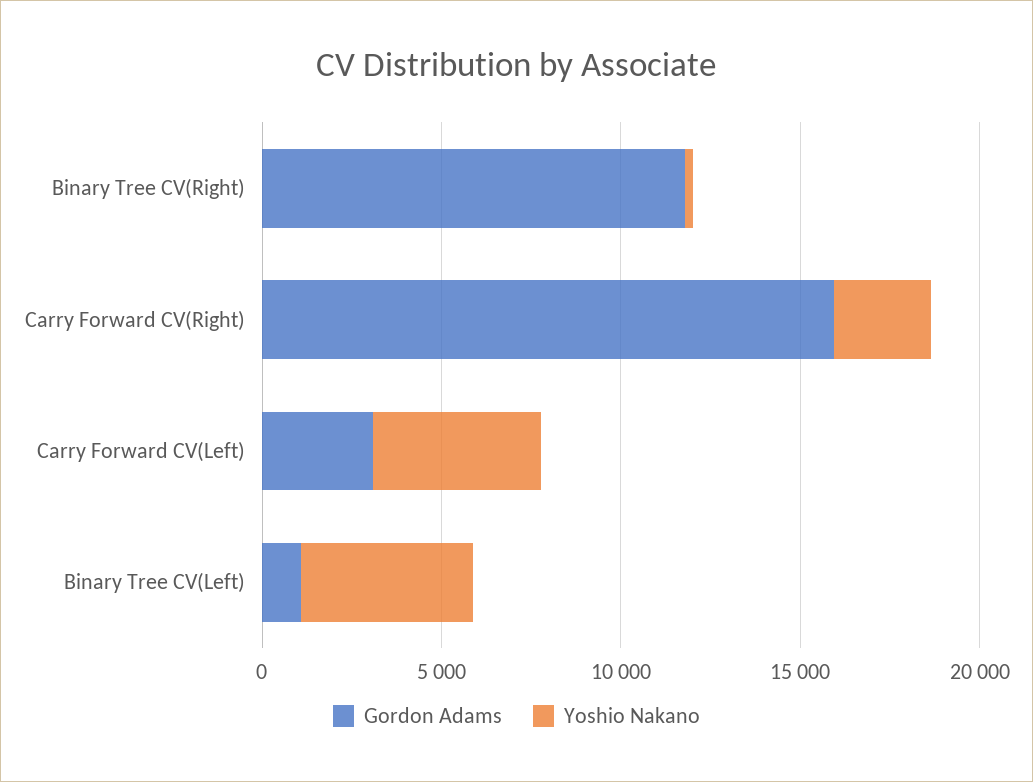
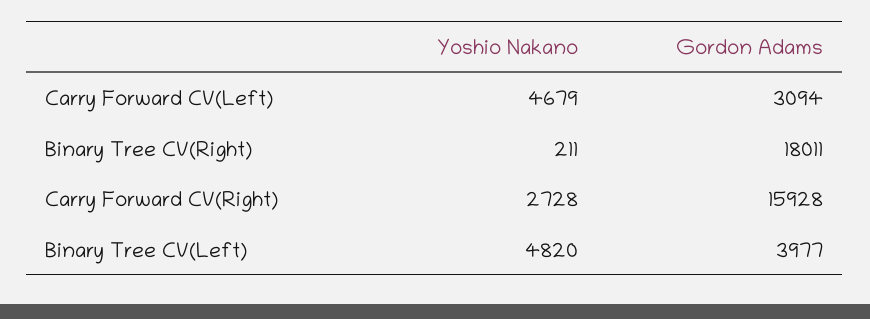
  {
    "Gordon Adams": {
-     "Binary Tree CV(Right)": 12000,
+     "Binary Tree CV(Right)": 18011,
      "Carry Forward CV(Right)": 15928,
      "Carry Forward CV(Left)": 3094,
-     "Binary Tree CV(Left)": 1000
+     "Binary Tree CV(Left)": 3977
    },
    "Yoshio Nakano": {
      "Binary Tree CV(Right)": 211,
      "Carry Forward CV(Right)": 2728,
      "Carry Forward CV(Left)": 4679,
      "Binary Tree CV(Left)": 4820
    }
  }

